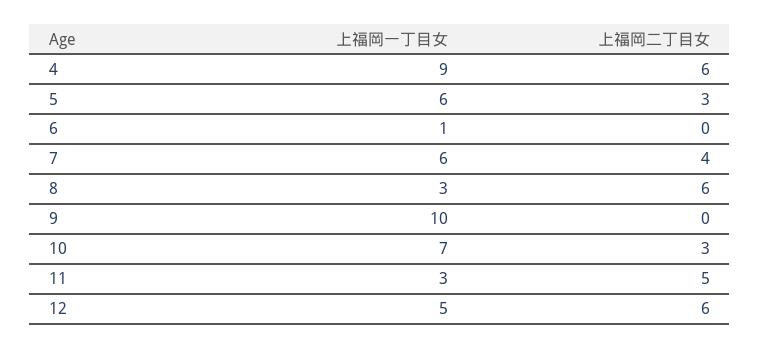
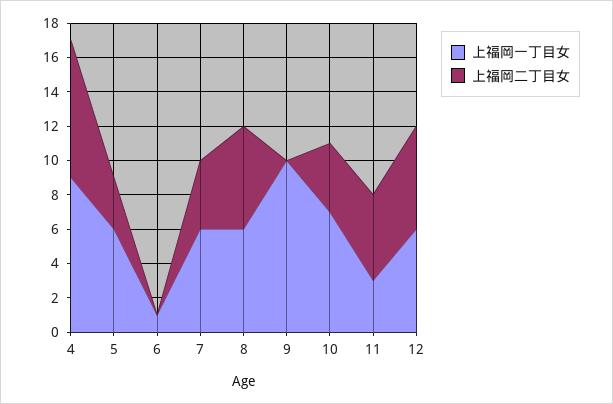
  {
    "上福岡一丁目女": {
      "4": 9,
      "5": 6,
      "6": 1,
      "7": 6,
-     "8": 3,
+     "8": 6,
      "9": 10,
      "10": 7,
      "11": 3,
-     "12": 5
+     "12": 6
    },
    "上福岡二丁目女": {
-     "4": 6,
+     "4": 8,
      "5": 3,
      "6": 0,
      "7": 4,
      "8": 6,
      "9": 0,
-     "10": 3,
+     "10": 4,
      "11": 5,
      "12": 6
    }
  }

